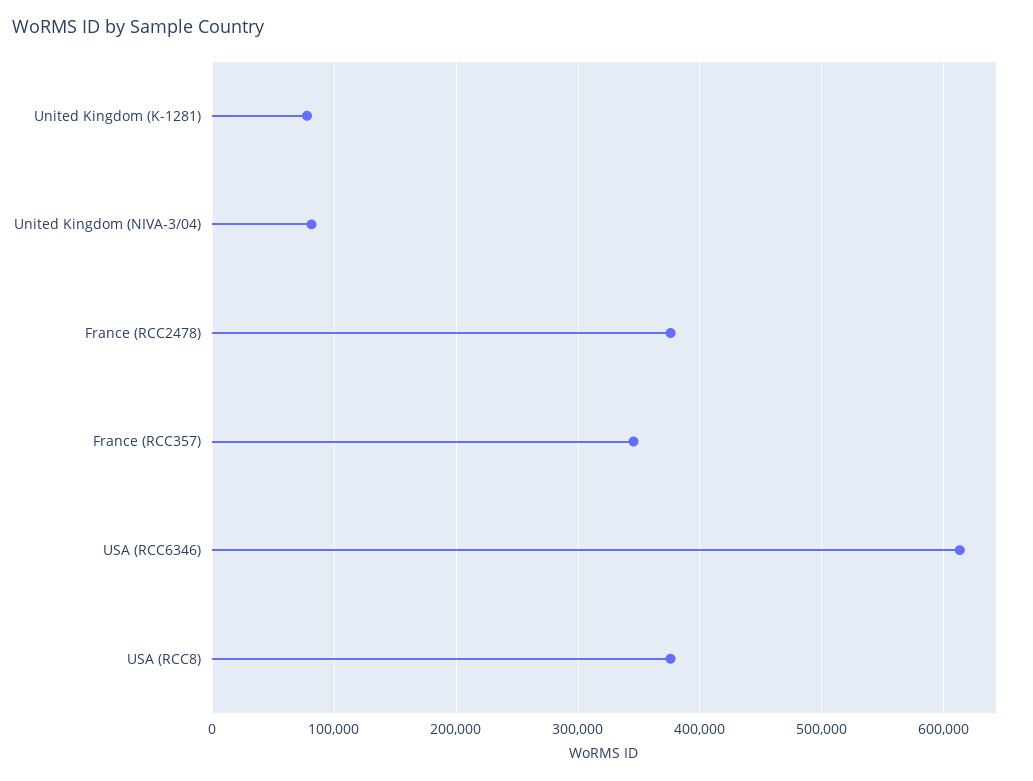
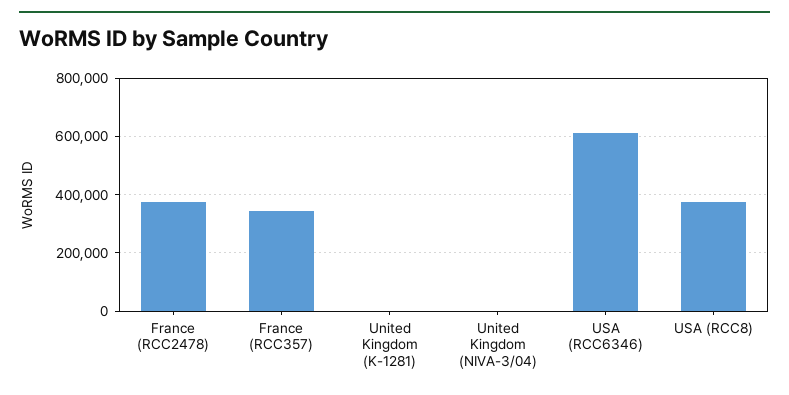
  {
-   "United Kingdom (K-1281)": 80000,
+   "United Kingdom (K-1281)": 0,
-   "United Kingdom (NIVA-3/04)": 80000,
+   "United Kingdom (NIVA-3/04)": 0,
    "France (RCC2478)": 380000,
    "France (RCC357)": 350000,
    "USA (RCC6346)": 610000,
    "USA (RCC8)": 380000
  }

